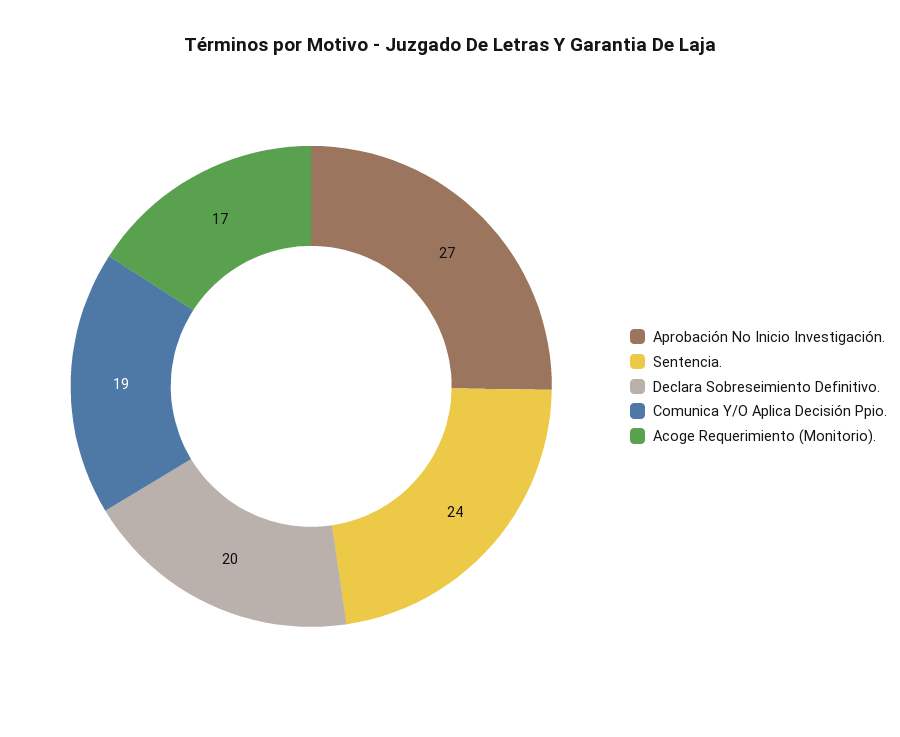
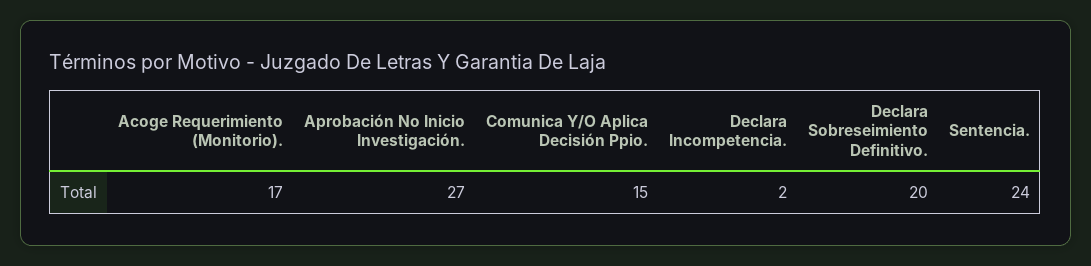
  {
    "Aprobación No Inicio Investigación.": 27,
    "Sentencia.": 24,
    "Declara Sobreseimiento Definitivo.": 20,
-   "Comunica Y/O Aplica Decisión Ppio.": 19,
+   "Comunica Y/O Aplica Decisión Ppio.": 15,
-   "Acoge Requerimiento (Monitorio).": 17
+   "Acoge Requerimiento (Monitorio).": 17,
+   "Declara Incompetencia.": 2
  }

